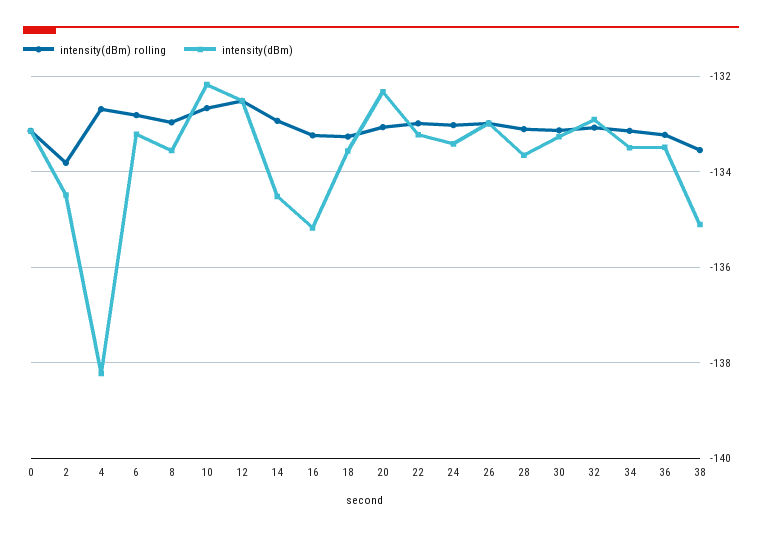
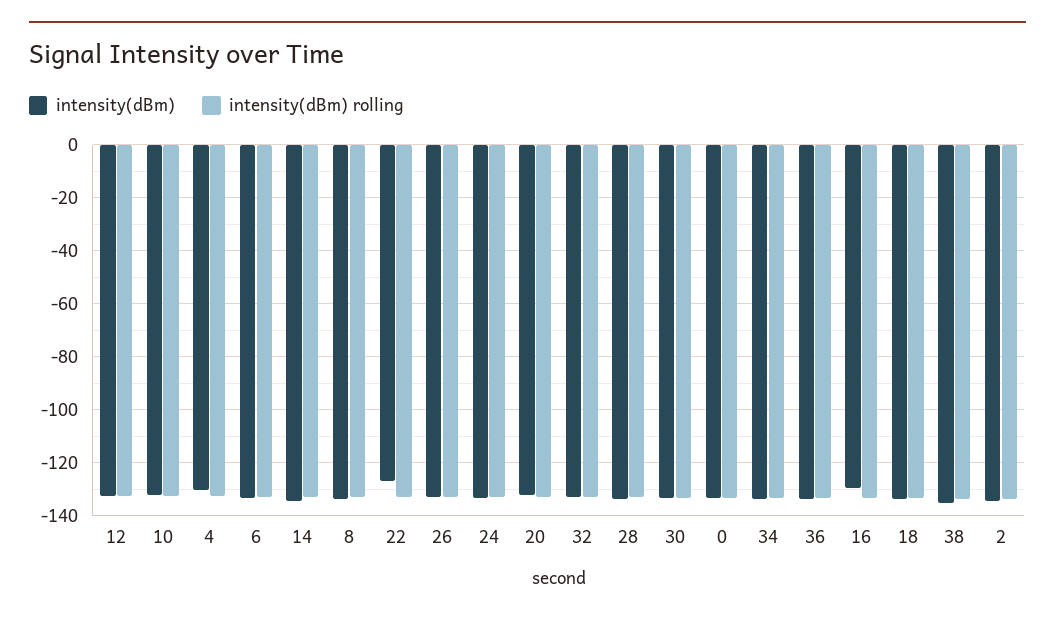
  {
    "intensity(dBm) rolling": {
      "0": -133.2,
      "2": -133.8,
      "4": -132.6,
      "6": -132.8,
      "8": -133,
      "10": -132.6,
      "12": -132.6,
      "14": -133,
      "16": -133.2,
      "18": -133.2,
      "20": -133,
      "22": -133,
      "24": -133,
      "26": -133,
      "28": -133.2,
      "30": -133.2,
      "32": -133,
      "34": -133.2,
      "36": -133.2,
      "38": -133.6
    },
    "intensity(dBm)": {
      "0": -133.2,
      "2": -134.4,
-     "4": -138.2,
+     "4": -130,
      "6": -133.2,
      "8": -133.6,
      "10": -132.2,
      "12": -132.6,
      "14": -134.6,
-     "16": -135.2,
+     "16": -130,
      "18": -133.6,
      "20": -132.4,
-     "22": -133.2,
+     "22": -127.5,
      "24": -133.4,
      "26": -133,
      "28": -133.6,
      "30": -133.2,
      "32": -133,
      "34": -133.6,
      "36": -133.4,
      "38": -135.2
    }
  }

